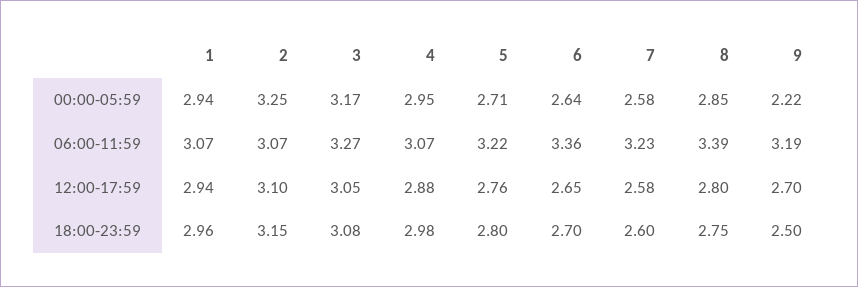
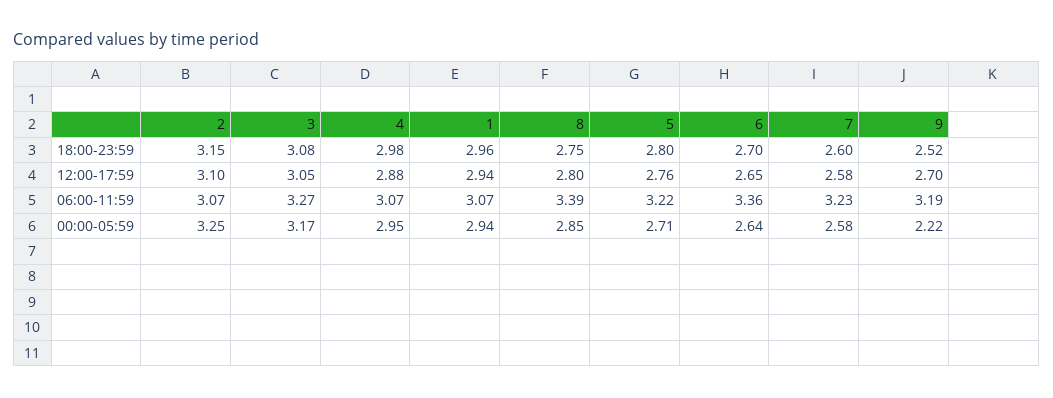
  {
    "1": {
      "00:00-05:59": 2.94,
      "06:00-11:59": 3.07,
      "12:00-17:59": 2.94,
      "18:00-23:59": 2.96
    },
    "2": {
      "00:00-05:59": 3.25,
      "06:00-11:59": 3.07,
      "12:00-17:59": 3.1,
      "18:00-23:59": 3.15
    },
    "3": {
      "00:00-05:59": 3.17,
      "06:00-11:59": 3.27,
      "12:00-17:59": 3.05,
      "18:00-23:59": 3.08
    },
    "4": {
      "00:00-05:59": 2.95,
      "06:00-11:59": 3.07,
      "12:00-17:59": 2.88,
      "18:00-23:59": 2.98
    },
    "5": {
      "00:00-05:59": 2.71,
      "06:00-11:59": 3.22,
      "12:00-17:59": 2.76,
      "18:00-23:59": 2.8
    },
    "6": {
      "00:00-05:59": 2.64,
      "06:00-11:59": 3.36,
      "12:00-17:59": 2.65,
      "18:00-23:59": 2.7
    },
    "7": {
      "00:00-05:59": 2.58,
      "06:00-11:59": 3.23,
      "12:00-17:59": 2.58,
      "18:00-23:59": 2.6
    },
    "8": {
      "00:00-05:59": 2.85,
      "06:00-11:59": 3.39,
      "12:00-17:59": 2.8,
      "18:00-23:59": 2.75
    },
    "9": {
      "00:00-05:59": 2.22,
      "06:00-11:59": 3.19,
      "12:00-17:59": 2.7,
-     "18:00-23:59": 2.5
+     "18:00-23:59": 2.52
    }
  }

